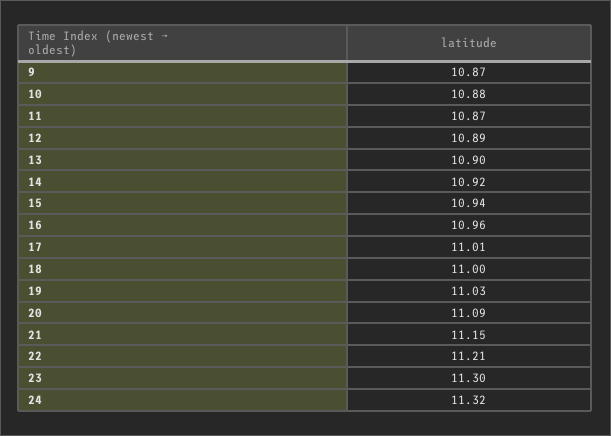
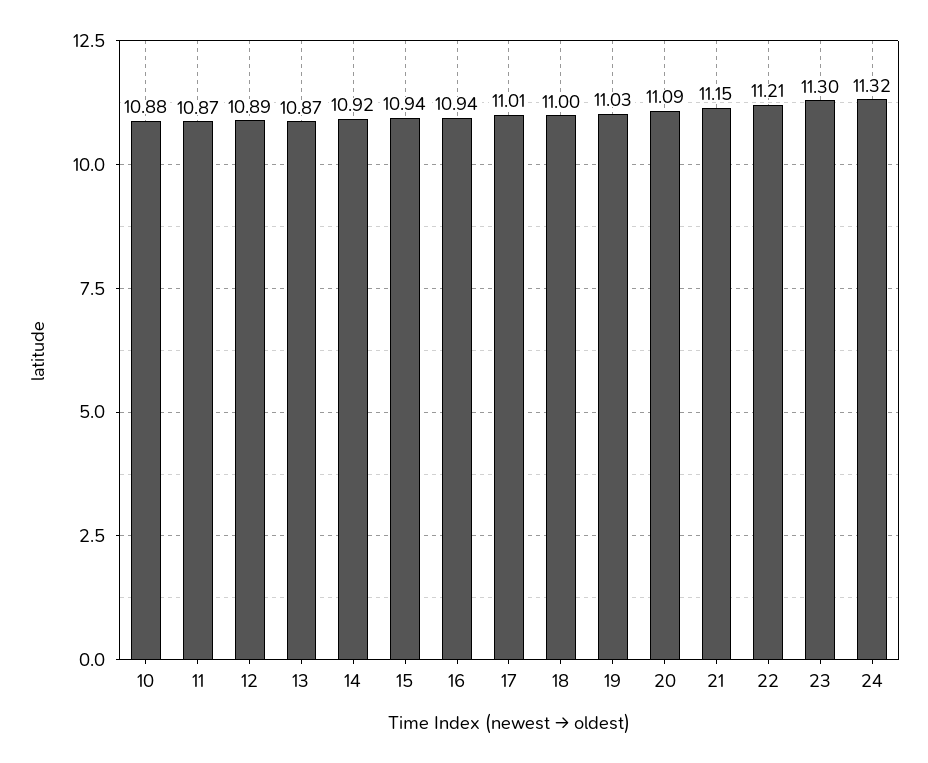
  {
-   "9": 10.87,
    "10": 10.88,
    "11": 10.87,
    "12": 10.89,
-   "13": 10.9,
+   "13": 10.87,
    "14": 10.92,
    "15": 10.94,
-   "16": 10.96,
+   "16": 10.94,
    "17": 11.01,
    "18": 11,
    "19": 11.03,
    "20": 11.09,
    "21": 11.15,
    "22": 11.21,
    "23": 11.3,
    "24": 11.32
  }

